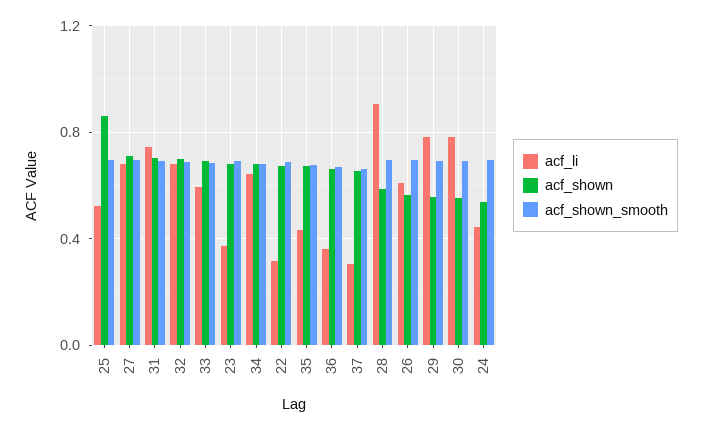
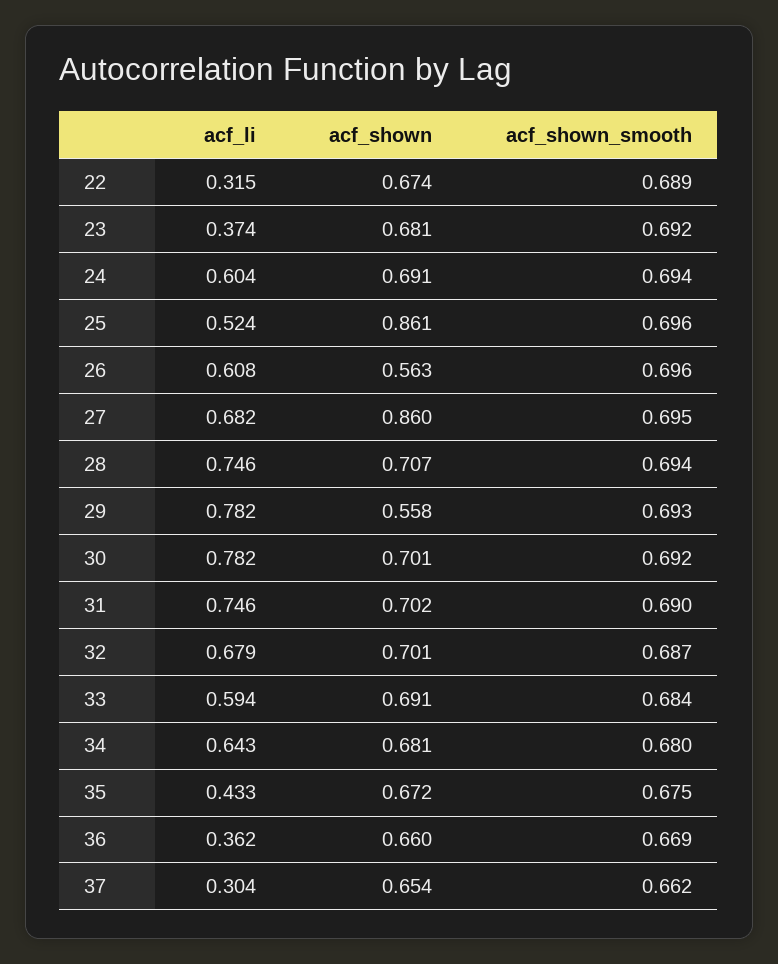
  {
    "acf_li": {
      "25": 0.524,
      "27": 0.682,
      "31": 0.746,
      "32": 0.679,
      "33": 0.594,
      "23": 0.374,
      "34": 0.643,
      "22": 0.315,
      "35": 0.433,
      "36": 0.362,
      "37": 0.304,
-     "28": 0.9,
+     "28": 0.746,
      "26": 0.608,
      "29": 0.782,
      "30": 0.782,
-     "24": 0.45
+     "24": 0.604
    },
    "acf_shown": {
      "25": 0.861,
-     "27": 0.7,
+     "27": 0.86,
      "31": 0.702,
      "32": 0.701,
      "33": 0.691,
      "23": 0.681,
      "34": 0.681,
      "22": 0.674,
      "35": 0.672,
      "36": 0.66,
      "37": 0.654,
-     "28": 0.6,
+     "28": 0.707,
      "26": 0.563,
      "29": 0.558,
-     "30": 0.55,
+     "30": 0.701,
-     "24": 0.55
+     "24": 0.691
    },
    "acf_shown_smooth": {
      "25": 0.696,
      "27": 0.695,
      "31": 0.69,
      "32": 0.687,
      "33": 0.684,
      "23": 0.692,
      "34": 0.68,
      "22": 0.689,
      "35": 0.675,
      "36": 0.669,
      "37": 0.662,
      "28": 0.694,
      "26": 0.696,
      "29": 0.693,
      "30": 0.692,
      "24": 0.694
    }
  }

